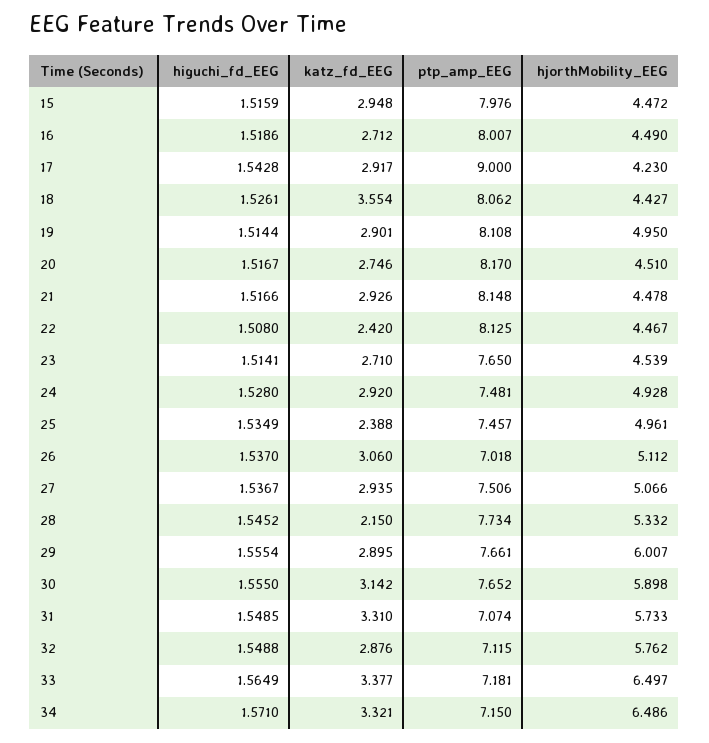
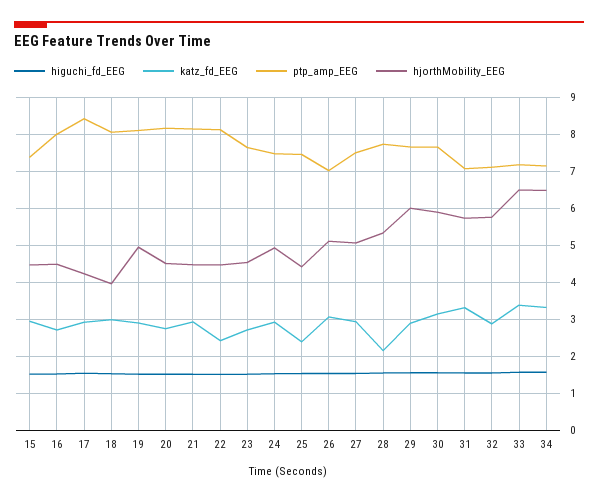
  {
    "higuchi_fd_EEG": {
      "15": 1.5159,
      "16": 1.5186,
      "17": 1.5428,
      "18": 1.5261,
      "19": 1.5144,
      "20": 1.5167,
      "21": 1.5166,
      "22": 1.508,
      "23": 1.5141,
      "24": 1.528,
      "25": 1.5349,
      "26": 1.537,
      "27": 1.5367,
      "28": 1.5452,
      "29": 1.5554,
      "30": 1.555,
      "31": 1.5485,
      "32": 1.5488,
      "33": 1.5649,
      "34": 1.571
    },
    "katz_fd_EEG": {
      "15": 2.948,
      "16": 2.712,
      "17": 2.917,
-     "18": 3.554,
+     "18": 3,
      "19": 2.901,
      "20": 2.746,
      "21": 2.926,
      "22": 2.42,
      "23": 2.71,
      "24": 2.92,
      "25": 2.388,
      "26": 3.06,
      "27": 2.935,
      "28": 2.15,
      "29": 2.895,
      "30": 3.142,
      "31": 3.31,
      "32": 2.876,
      "33": 3.377,
      "34": 3.321
    },
    "ptp_amp_EEG": {
-     "15": 7.976,
+     "15": 7.4,
      "16": 8.007,
-     "17": 9,
+     "17": 8.4,
      "18": 8.062,
      "19": 8.108,
      "20": 8.17,
      "21": 8.148,
      "22": 8.125,
      "23": 7.65,
      "24": 7.481,
      "25": 7.457,
      "26": 7.018,
      "27": 7.506,
      "28": 7.734,
      "29": 7.661,
      "30": 7.652,
      "31": 7.074,
      "32": 7.115,
      "33": 7.181,
      "34": 7.15
    },
    "hjorthMobility_EEG": {
      "15": 4.472,
      "16": 4.49,
      "17": 4.23,
-     "18": 4.427,
+     "18": 4,
      "19": 4.95,
      "20": 4.51,
      "21": 4.478,
      "22": 4.467,
      "23": 4.539,
      "24": 4.928,
-     "25": 4.961,
+     "25": 4.4,
      "26": 5.112,
      "27": 5.066,
      "28": 5.332,
      "29": 6.007,
      "30": 5.898,
      "31": 5.733,
      "32": 5.762,
      "33": 6.497,
      "34": 6.486
    }
  }

